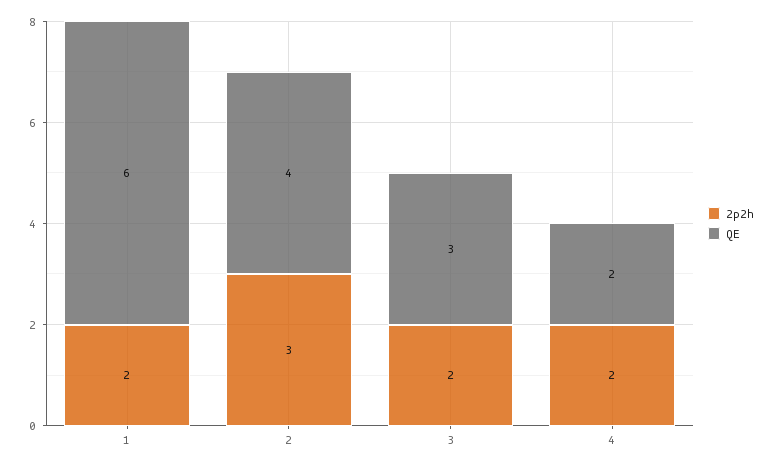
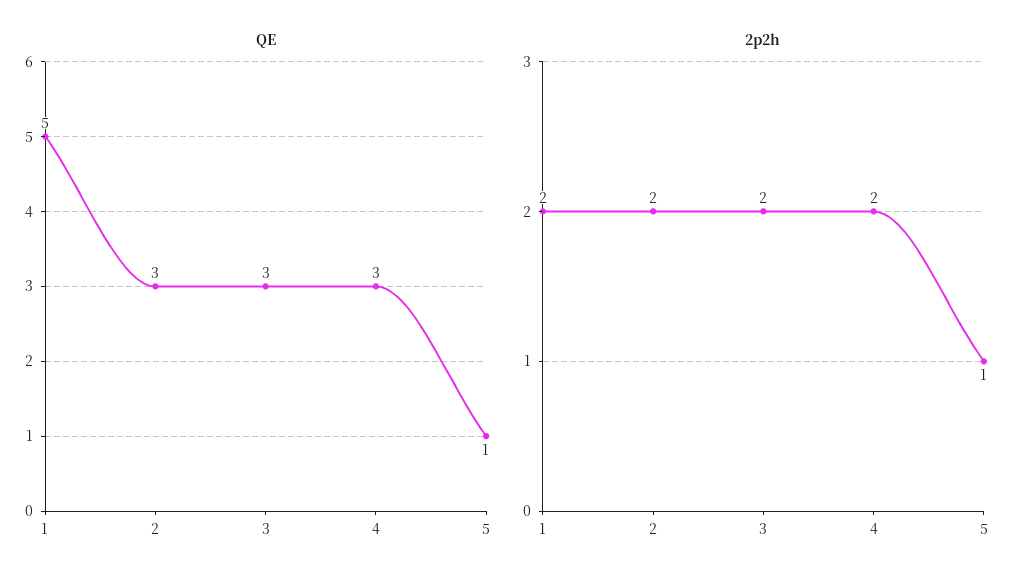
  {
    "2p2h": {
      "1": 2,
-     "2": 3,
+     "2": 2,
      "3": 2,
-     "4": 2
+     "4": 2,
+     "5": 1
    },
    "QE": {
-     "1": 6,
+     "1": 5,
-     "2": 4,
+     "2": 3,
      "3": 3,
-     "4": 2
+     "4": 3,
+     "5": 1
    }
  }

